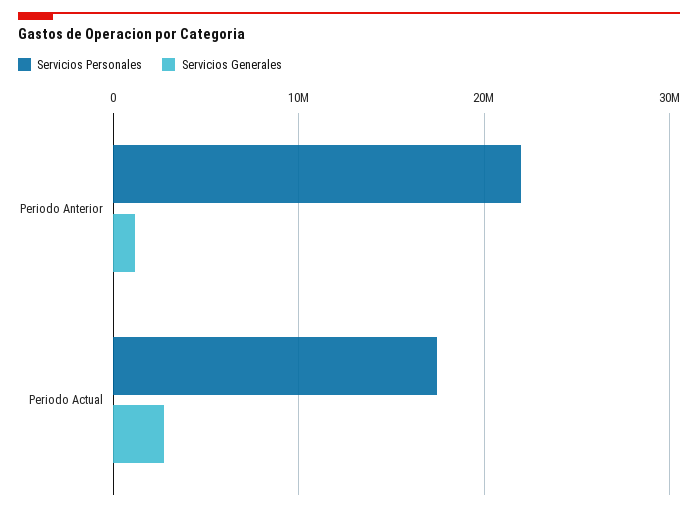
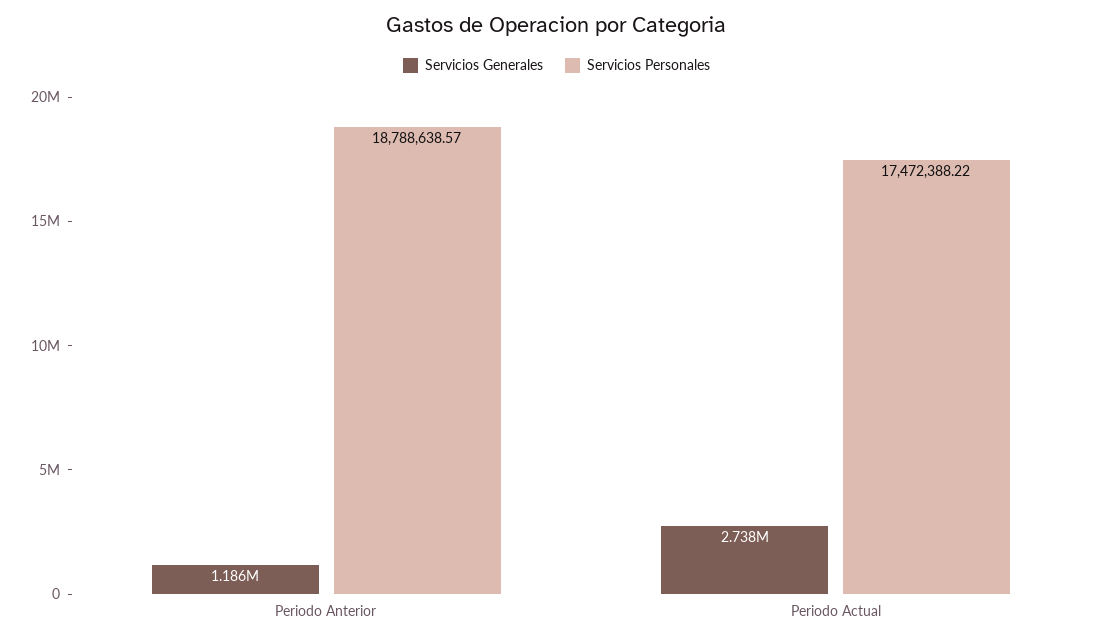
  {
    "Servicios Personales": {
-     "Periodo Anterior": 22000000,
+     "Periodo Anterior": 18788638.57,
      "Periodo Actual": 17472388.22
    },
    "Servicios Generales": {
      "Periodo Anterior": 1186000,
      "Periodo Actual": 2738000
    }
  }

